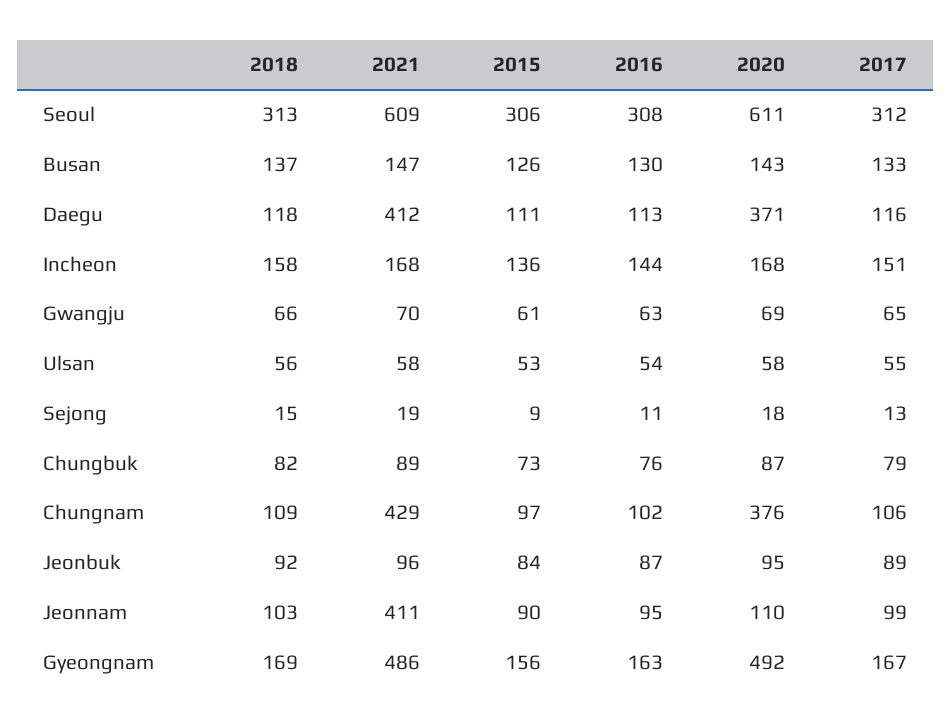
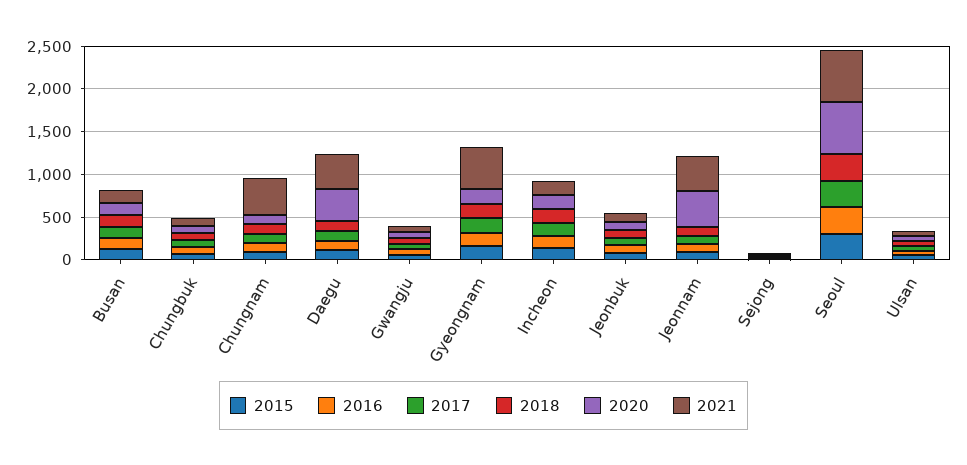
  {
    "2018": {
      "Seoul": 313,
      "Busan": 137,
      "Daegu": 118,
      "Incheon": 158,
      "Gwangju": 66,
      "Ulsan": 56,
      "Sejong": 15,
      "Chungbuk": 82,
      "Chungnam": 109,
      "Jeonbuk": 92,
      "Jeonnam": 103,
      "Gyeongnam": 169
    },
    "2021": {
      "Seoul": 609,
      "Busan": 147,
      "Daegu": 412,
      "Incheon": 168,
      "Gwangju": 70,
      "Ulsan": 58,
      "Sejong": 19,
      "Chungbuk": 89,
      "Chungnam": 429,
      "Jeonbuk": 96,
      "Jeonnam": 411,
      "Gyeongnam": 486
    },
    "2015": {
      "Seoul": 306,
      "Busan": 126,
      "Daegu": 111,
      "Incheon": 136,
      "Gwangju": 61,
      "Ulsan": 53,
      "Sejong": 9,
      "Chungbuk": 73,
      "Chungnam": 97,
      "Jeonbuk": 84,
      "Jeonnam": 90,
      "Gyeongnam": 156
    },
    "2016": {
      "Seoul": 308,
      "Busan": 130,
      "Daegu": 113,
      "Incheon": 144,
      "Gwangju": 63,
      "Ulsan": 54,
      "Sejong": 11,
      "Chungbuk": 76,
      "Chungnam": 102,
      "Jeonbuk": 87,
      "Jeonnam": 95,
      "Gyeongnam": 163
    },
    "2020": {
      "Seoul": 611,
      "Busan": 143,
      "Daegu": 371,
      "Incheon": 168,
      "Gwangju": 69,
      "Ulsan": 58,
      "Sejong": 18,
      "Chungbuk": 87,
-     "Chungnam": 376,
+     "Chungnam": 100,
      "Jeonbuk": 95,
-     "Jeonnam": 110,
+     "Jeonnam": 400,
-     "Gyeongnam": 492
+     "Gyeongnam": 200
    },
    "2017": {
      "Seoul": 312,
      "Busan": 133,
      "Daegu": 116,
      "Incheon": 151,
      "Gwangju": 65,
      "Ulsan": 55,
      "Sejong": 13,
      "Chungbuk": 79,
      "Chungnam": 106,
      "Jeonbuk": 89,
      "Jeonnam": 99,
      "Gyeongnam": 167
    }
  }

